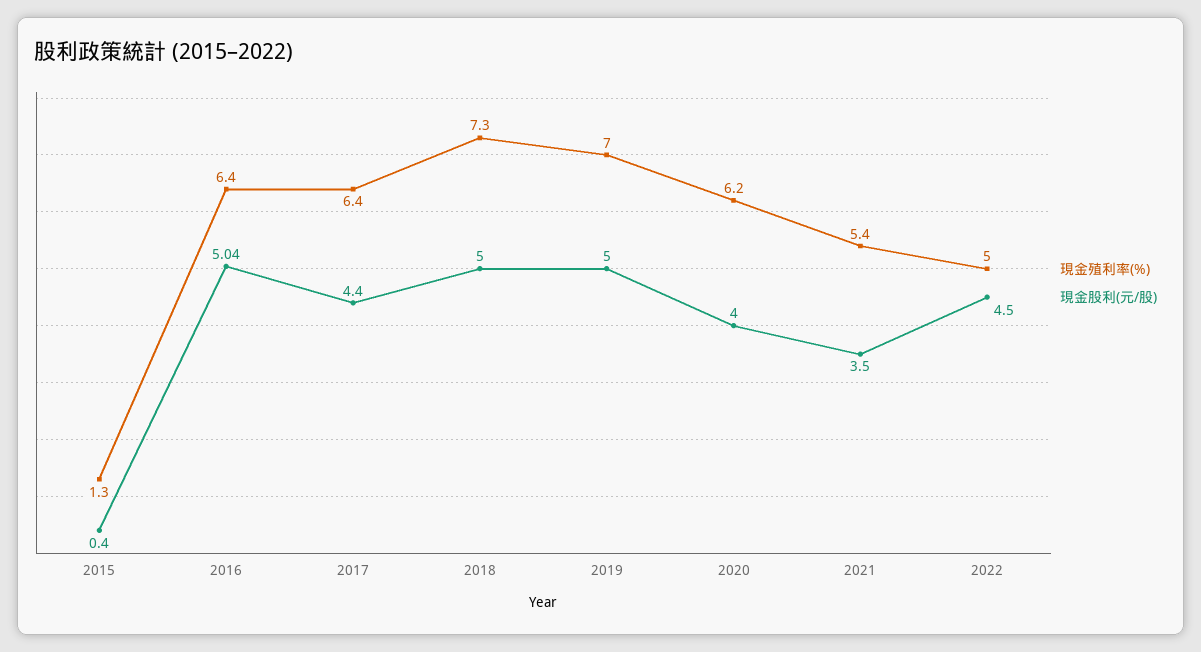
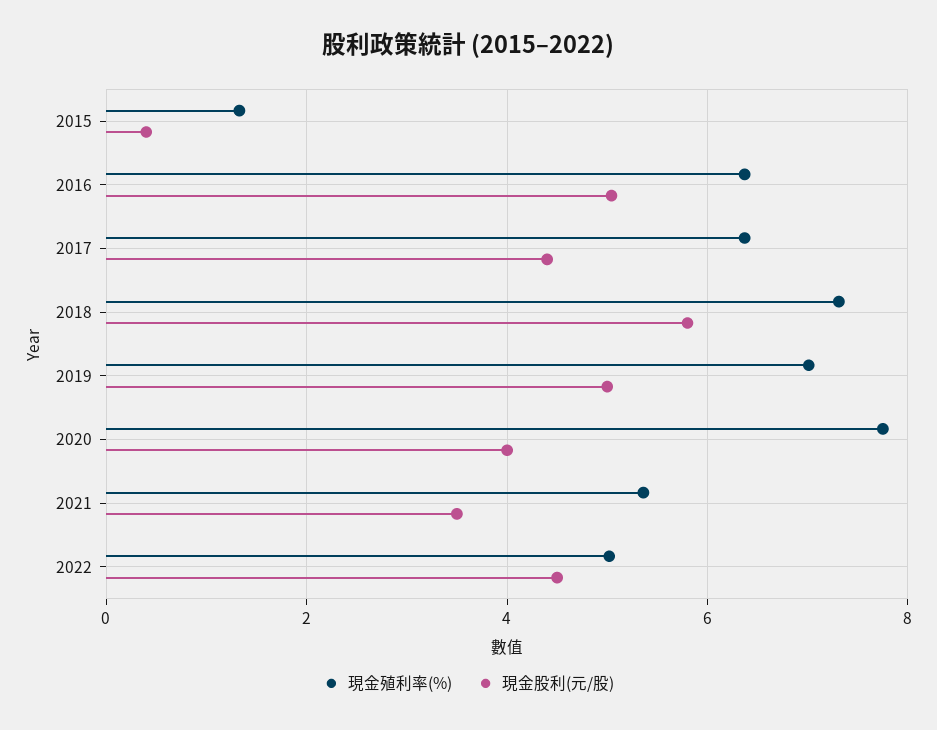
  {
    "現金殖利率(%)": {
      "2015": 1.3,
      "2016": 6.4,
      "2017": 6.4,
      "2018": 7.3,
      "2019": 7,
-     "2020": 6.2,
+     "2020": 7.8,
      "2021": 5.4,
      "2022": 5
    },
    "現金股利(元/股)": {
      "2015": 0.4,
      "2016": 5.04,
      "2017": 4.4,
-     "2018": 5,
+     "2018": 5.8,
      "2019": 5,
      "2020": 4,
      "2021": 3.5,
      "2022": 4.5
    }
  }

